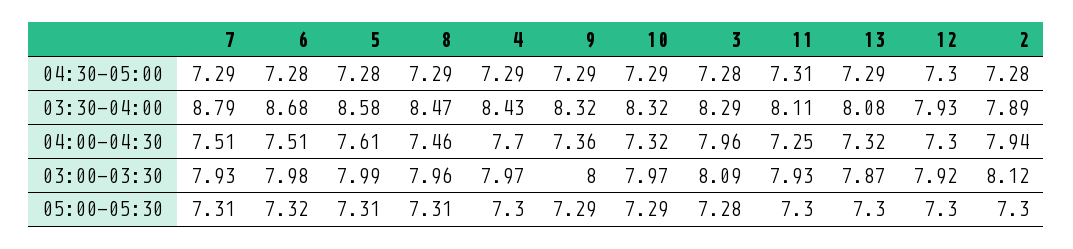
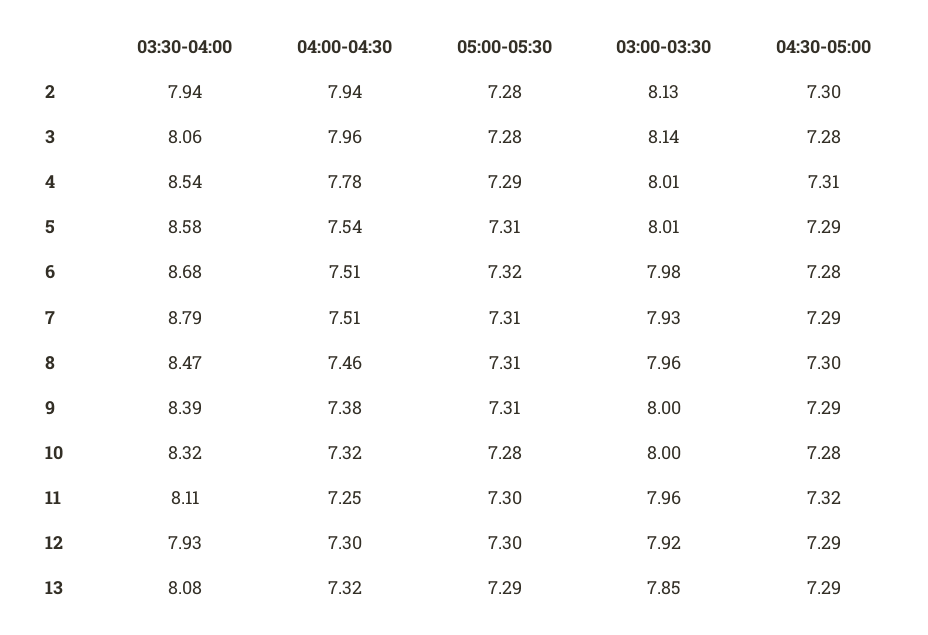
  {
    "7": {
      "04:30-05:00": 7.29,
      "03:30-04:00": 8.79,
      "04:00-04:30": 7.51,
      "03:00-03:30": 7.93,
      "05:00-05:30": 7.31
    },
    "6": {
      "04:30-05:00": 7.28,
      "03:30-04:00": 8.68,
      "04:00-04:30": 7.51,
      "03:00-03:30": 7.98,
      "05:00-05:30": 7.32
    },
    "5": {
-     "04:30-05:00": 7.28,
+     "04:30-05:00": 7.29,
      "03:30-04:00": 8.58,
-     "04:00-04:30": 7.61,
+     "04:00-04:30": 7.54,
-     "03:00-03:30": 7.99,
+     "03:00-03:30": 8.01,
      "05:00-05:30": 7.31
    },
    "8": {
-     "04:30-05:00": 7.29,
+     "04:30-05:00": 7.3,
      "03:30-04:00": 8.47,
      "04:00-04:30": 7.46,
      "03:00-03:30": 7.96,
      "05:00-05:30": 7.31
    },
    "4": {
-     "04:30-05:00": 7.29,
+     "04:30-05:00": 7.31,
-     "03:30-04:00": 8.43,
+     "03:30-04:00": 8.54,
-     "04:00-04:30": 7.7,
+     "04:00-04:30": 7.78,
-     "03:00-03:30": 7.97,
+     "03:00-03:30": 8.01,
-     "05:00-05:30": 7.3
+     "05:00-05:30": 7.29
    },
    "9": {
      "04:30-05:00": 7.29,
-     "03:30-04:00": 8.32,
+     "03:30-04:00": 8.39,
-     "04:00-04:30": 7.36,
+     "04:00-04:30": 7.38,
      "03:00-03:30": 8,
-     "05:00-05:30": 7.29
+     "05:00-05:30": 7.31
    },
    "10": {
-     "04:30-05:00": 7.29,
+     "04:30-05:00": 7.28,
      "03:30-04:00": 8.32,
      "04:00-04:30": 7.32,
-     "03:00-03:30": 7.97,
+     "03:00-03:30": 8,
-     "05:00-05:30": 7.29
+     "05:00-05:30": 7.28
    },
    "3": {
      "04:30-05:00": 7.28,
-     "03:30-04:00": 8.29,
+     "03:30-04:00": 8.06,
      "04:00-04:30": 7.96,
-     "03:00-03:30": 8.09,
+     "03:00-03:30": 8.14,
      "05:00-05:30": 7.28
    },
    "11": {
-     "04:30-05:00": 7.31,
+     "04:30-05:00": 7.32,
      "03:30-04:00": 8.11,
      "04:00-04:30": 7.25,
-     "03:00-03:30": 7.93,
+     "03:00-03:30": 7.96,
      "05:00-05:30": 7.3
    },
    "13": {
      "04:30-05:00": 7.29,
      "03:30-04:00": 8.08,
      "04:00-04:30": 7.32,
-     "03:00-03:30": 7.87,
+     "03:00-03:30": 7.85,
-     "05:00-05:30": 7.3
+     "05:00-05:30": 7.29
    },
    "12": {
-     "04:30-05:00": 7.3,
+     "04:30-05:00": 7.29,
      "03:30-04:00": 7.93,
      "04:00-04:30": 7.3,
      "03:00-03:30": 7.92,
      "05:00-05:30": 7.3
    },
    "2": {
-     "04:30-05:00": 7.28,
+     "04:30-05:00": 7.3,
-     "03:30-04:00": 7.89,
+     "03:30-04:00": 7.94,
      "04:00-04:30": 7.94,
-     "03:00-03:30": 8.12,
+     "03:00-03:30": 8.13,
-     "05:00-05:30": 7.3
+     "05:00-05:30": 7.28
    }
  }

